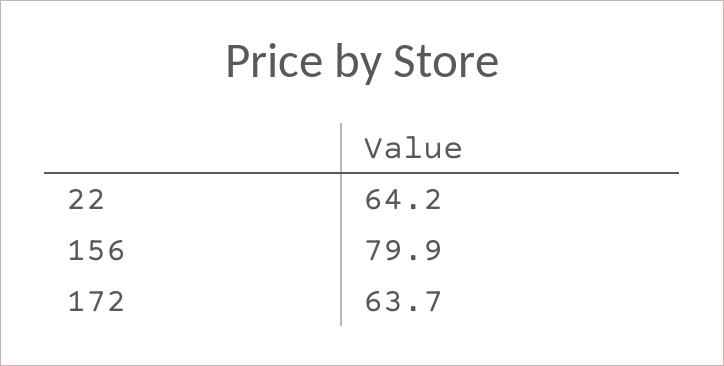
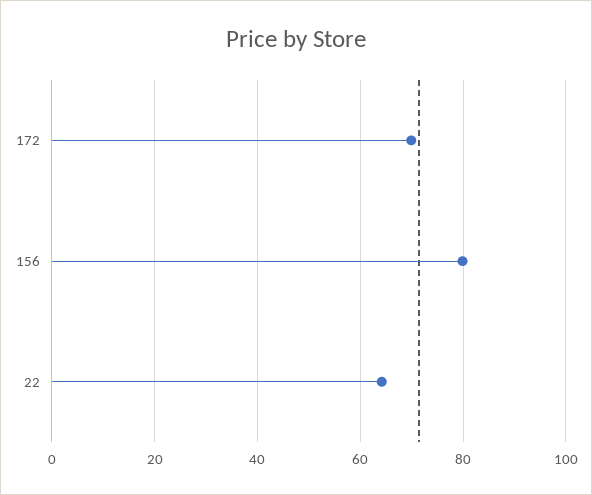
  {
    "22": 64.2,
    "156": 79.9,
-   "172": 63.7
+   "172": 70
  }

